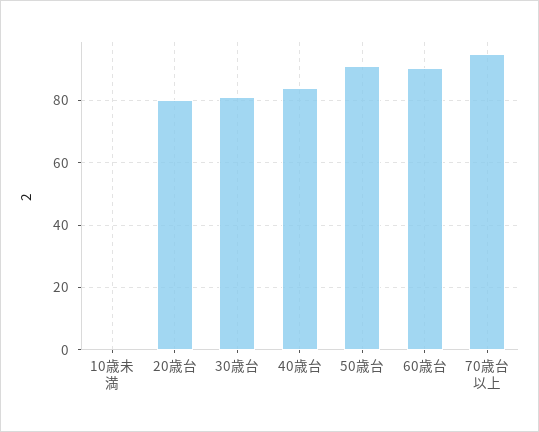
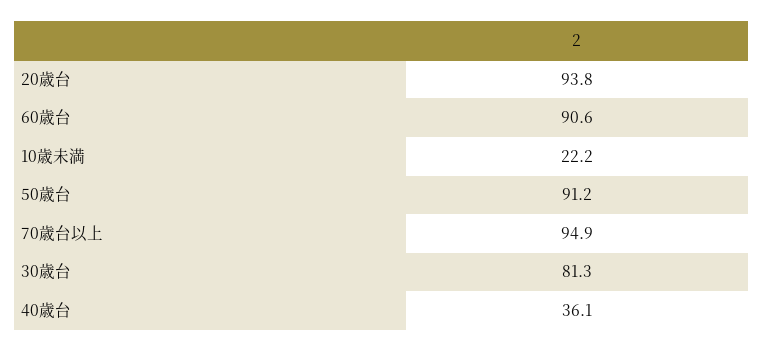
  {
-   "10歳未満": 0,
+   "10歳未満": 22.2,
-   "20歳台": 80,
+   "20歳台": 93.8,
    "30歳台": 81.3,
-   "40歳台": 84,
+   "40歳台": 36.1,
    "50歳台": 91.2,
    "60歳台": 90.6,
    "70歳台以上": 94.9
  }

